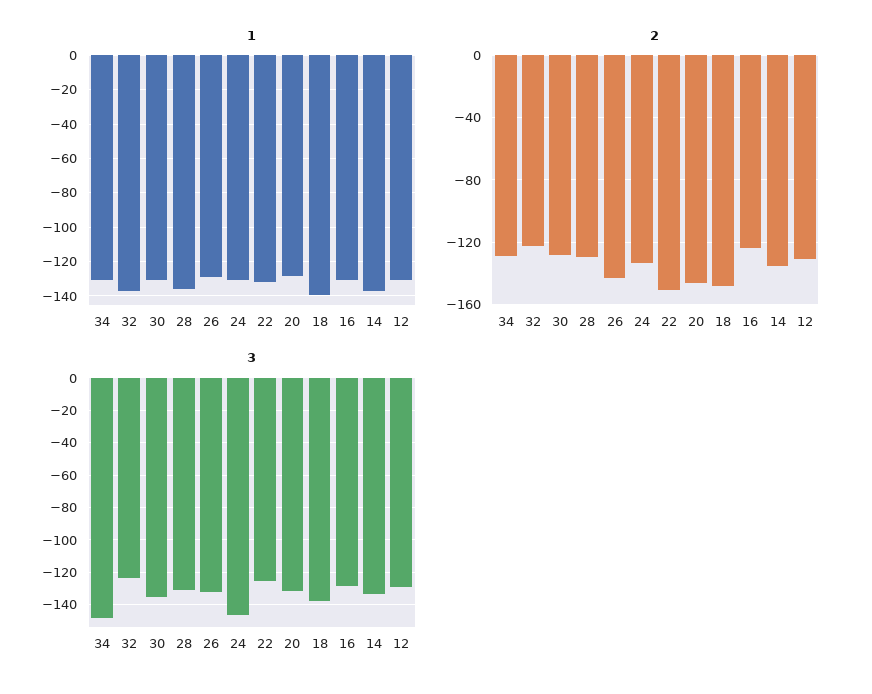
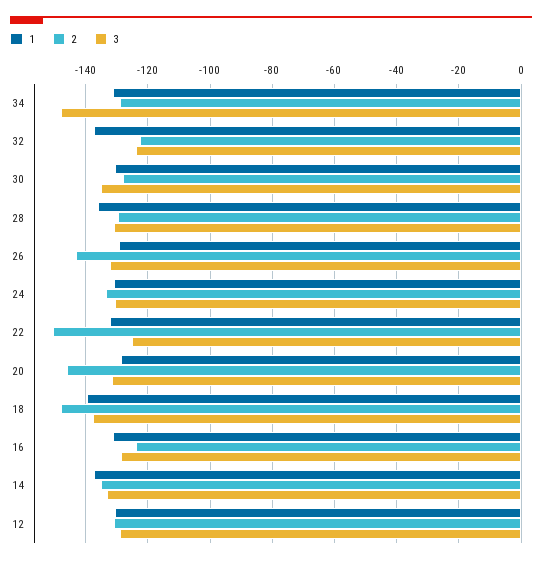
  {
    "1": {
      "34": -132,
      "32": -138,
      "30": -130,
      "28": -136,
      "26": -130,
      "24": -130,
      "22": -132,
      "20": -128,
      "18": -140,
      "16": -132,
      "14": -138,
      "12": -130
    },
    "2": {
      "34": -128,
      "32": -122,
      "30": -128,
      "28": -130,
      "26": -144,
      "24": -134,
      "22": -150,
      "20": -146,
      "18": -148,
      "16": -124,
      "14": -136,
      "12": -130
    },
    "3": {
      "34": -148,
      "32": -124,
      "30": -136,
      "28": -130,
      "26": -132,
-     "24": -145,
+     "24": -130,
      "22": -126,
      "20": -132,
      "18": -138,
      "16": -128,
      "14": -134,
      "12": -130
    }
  }

